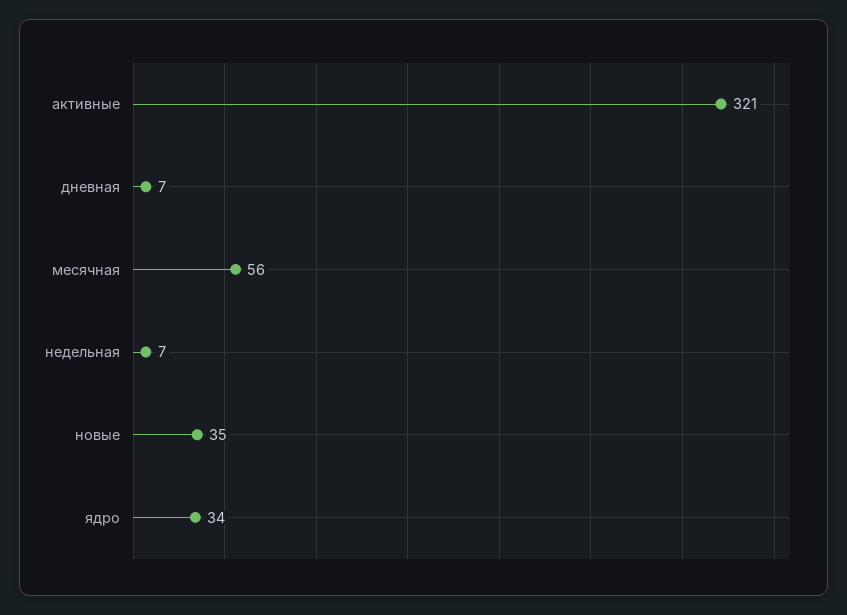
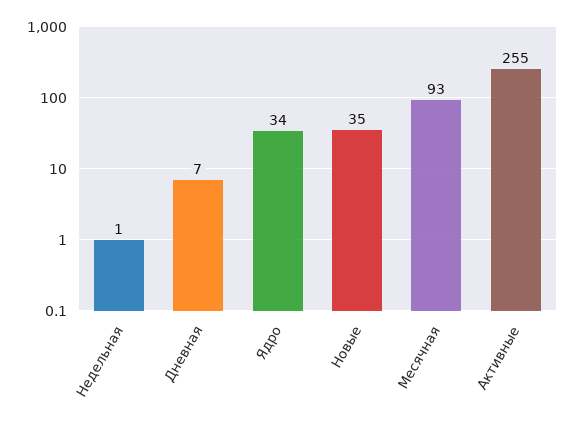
  {
-   "активные": 321,
+   "активные": 255,
    "дневная": 7,
-   "месячная": 56,
+   "месячная": 93,
-   "недельная": 7,
+   "недельная": 1,
    "новые": 35,
    "ядро": 34
  }

